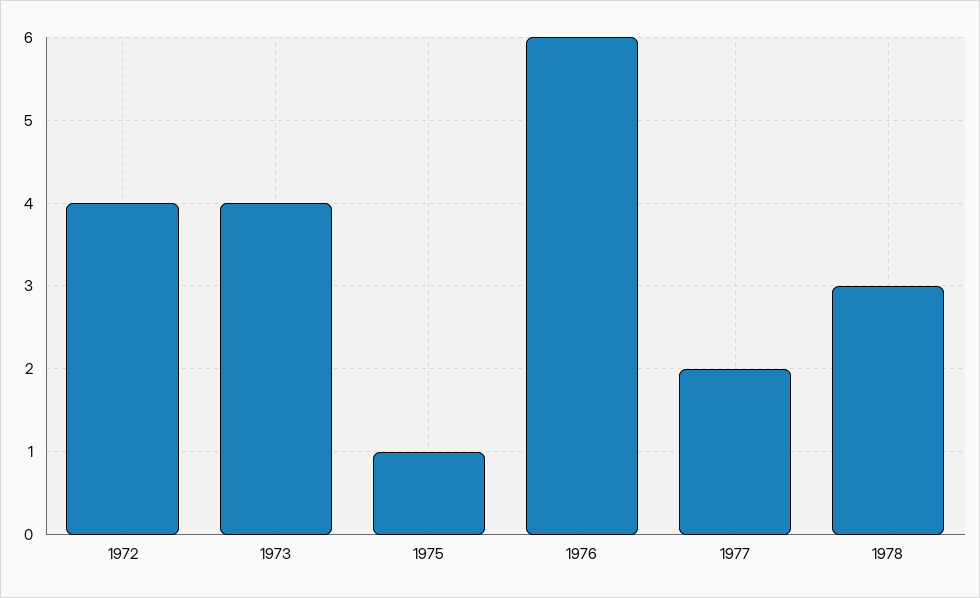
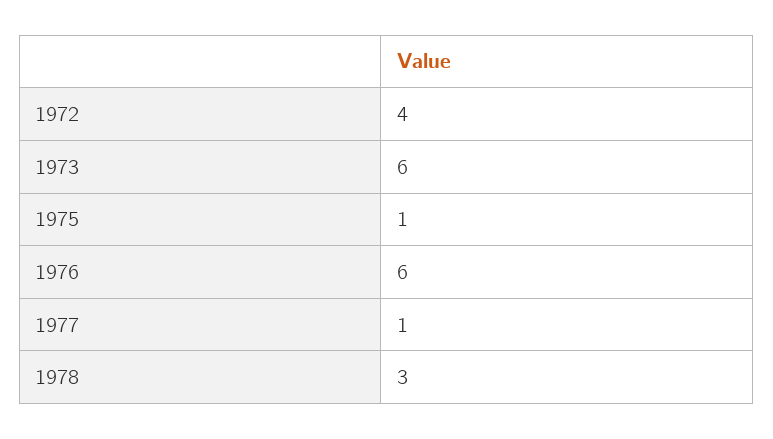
  {
    "1972": 4,
-   "1973": 4,
+   "1973": 6,
    "1975": 1,
    "1976": 6,
-   "1977": 2,
+   "1977": 1,
    "1978": 3
  }

